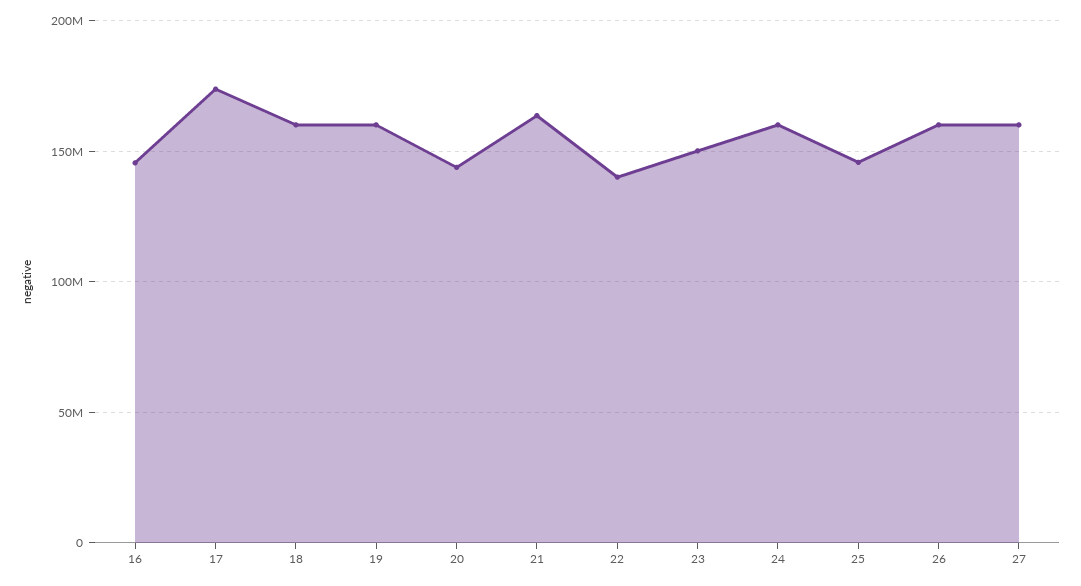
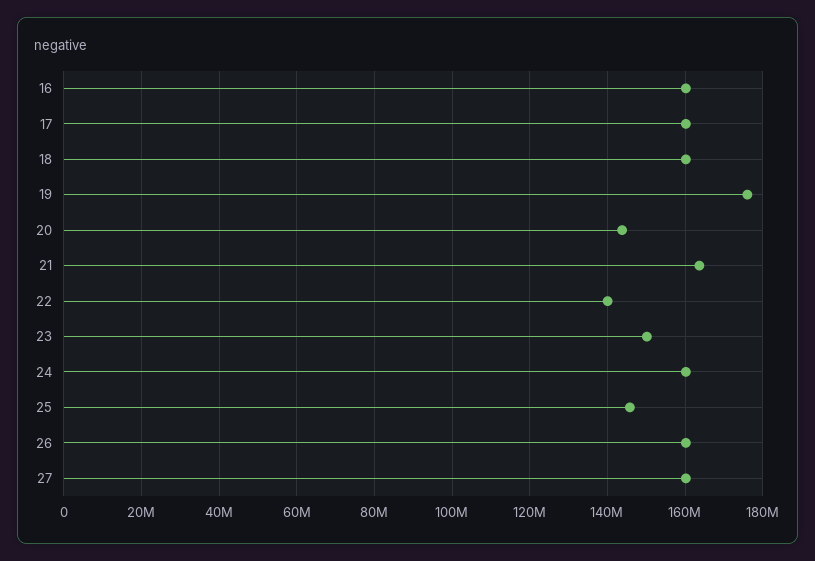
  {
-   "16": 145000000,
+   "16": 160000000,
-   "17": 175000000,
+   "17": 160000000,
    "18": 160000000,
-   "19": 160000000,
+   "19": 176000000,
    "20": 144000000,
    "21": 164000000,
    "22": 140000000,
    "23": 150000000,
    "24": 160000000,
    "25": 146000000,
    "26": 160000000,
    "27": 160000000
  }

